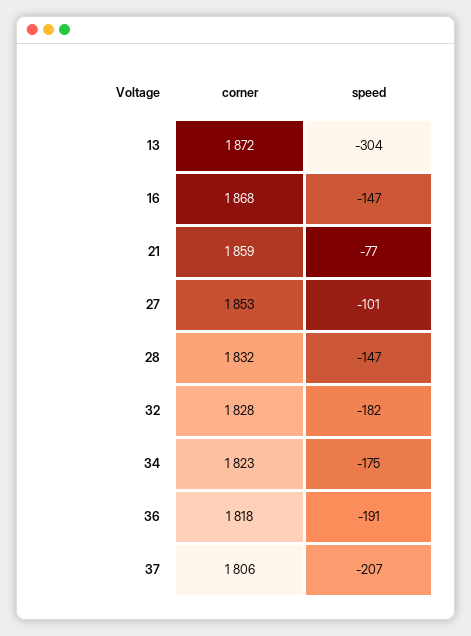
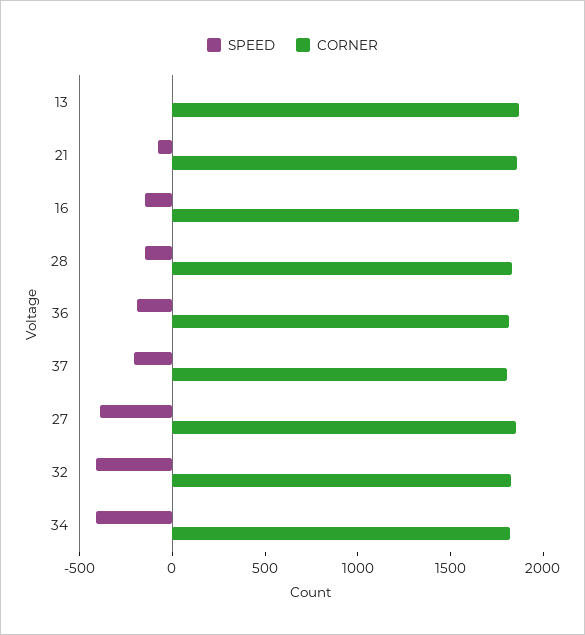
  {
    "corner": {
      "13": 1872,
      "16": 1868,
      "21": 1859,
      "27": 1853,
      "28": 1832,
      "32": 1828,
      "34": 1823,
      "36": 1818,
      "37": 1806
    },
    "speed": {
-     "13": -304,
+     "13": 0,
      "16": -147,
      "21": -77,
-     "27": -101,
+     "27": -400,
      "28": -147,
-     "32": -182,
+     "32": -400,
-     "34": -175,
+     "34": -400,
      "36": -191,
      "37": -207
    }
  }

